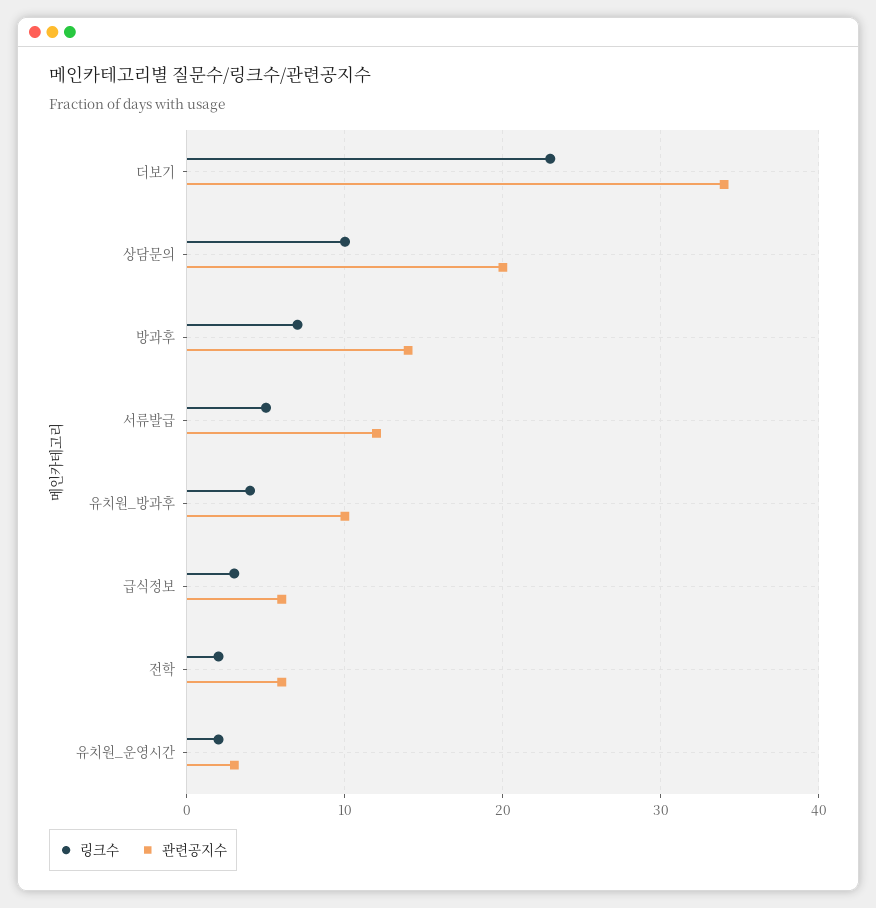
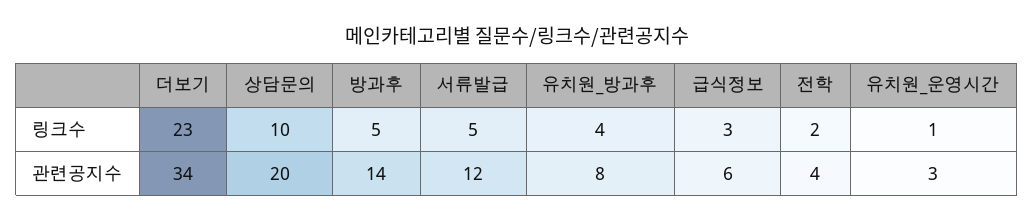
  {
    "링크수": {
      "더보기": 23,
      "상담문의": 10,
-     "방과후": 7,
+     "방과후": 5,
      "서류발급": 5,
      "유치원_방과후": 4,
      "급식정보": 3,
      "전학": 2,
-     "유치원_운영시간": 2
+     "유치원_운영시간": 1
    },
    "관련공지수": {
      "더보기": 34,
      "상담문의": 20,
      "방과후": 14,
      "서류발급": 12,
-     "유치원_방과후": 10,
+     "유치원_방과후": 8,
      "급식정보": 6,
-     "전학": 6,
+     "전학": 4,
      "유치원_운영시간": 3
    }
  }

